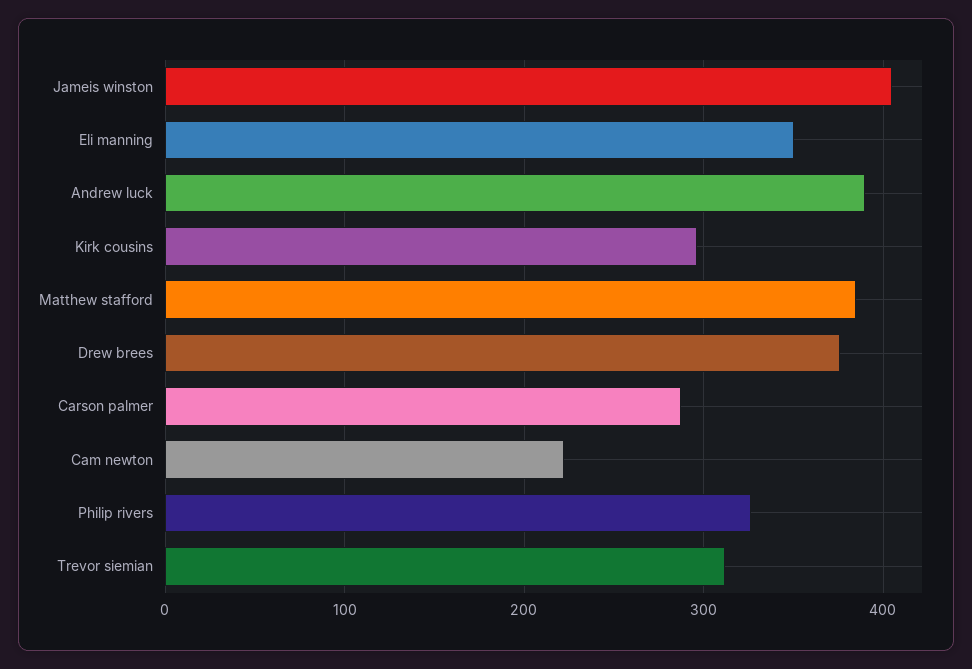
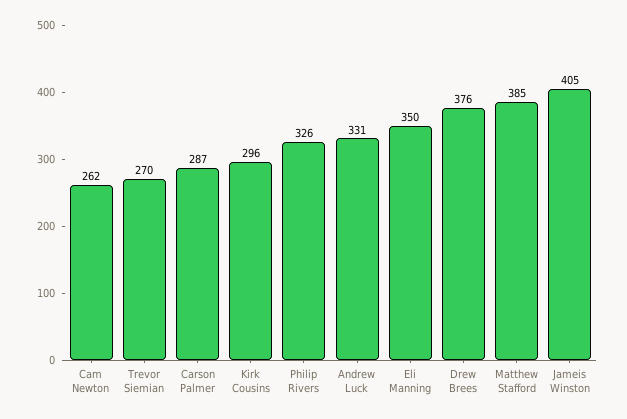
  {
    "Jameis winston": 405,
    "Eli manning": 350,
-   "Andrew luck": 390,
+   "Andrew luck": 331,
    "Kirk cousins": 296,
    "Matthew stafford": 385,
    "Drew brees": 376,
    "Carson palmer": 287,
-   "Cam newton": 220,
+   "Cam newton": 262,
    "Philip rivers": 326,
-   "Trevor siemian": 310
+   "Trevor siemian": 270
  }

